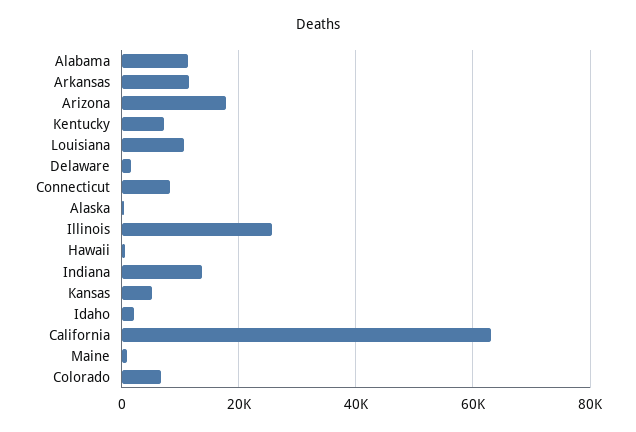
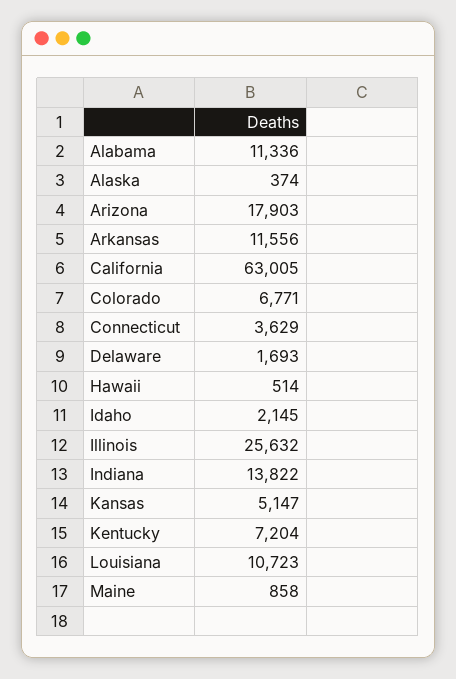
  {
    "Alabama": 11336,
    "Arkansas": 11556,
    "Arizona": 17903,
    "Kentucky": 7204,
    "Louisiana": 10723,
    "Delaware": 1693,
-   "Connecticut": 8000,
+   "Connecticut": 3629,
    "Alaska": 374,
    "Illinois": 25632,
    "Hawaii": 514,
    "Indiana": 13822,
    "Kansas": 5147,
    "Idaho": 2145,
    "California": 63005,
    "Maine": 858,
    "Colorado": 6771
  }

